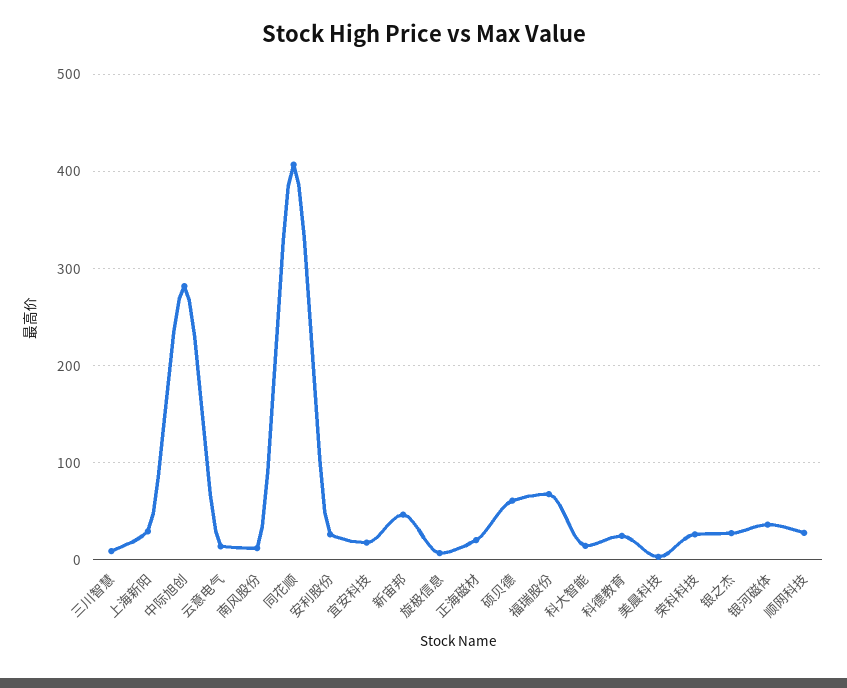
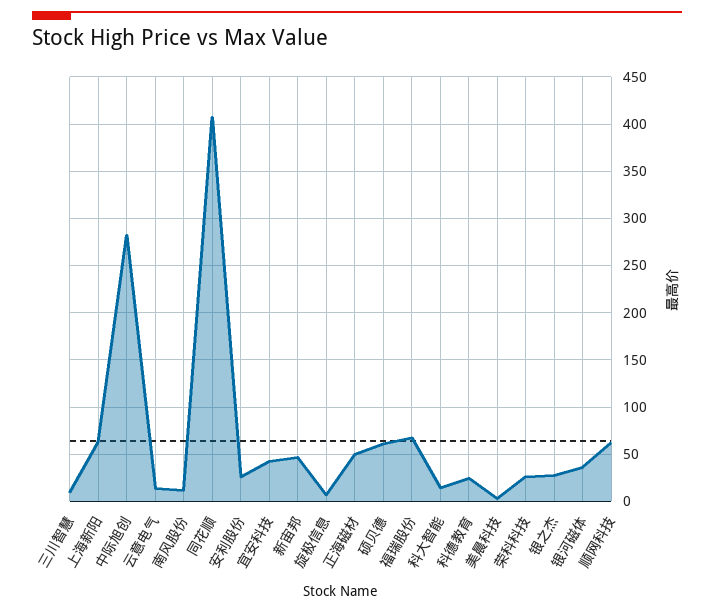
  {
    "三川智慧": 10,
-   "上海新阳": 30,
+   "上海新阳": 60,
    "中际旭创": 280,
    "云意电气": 10,
    "南风股份": 10,
    "同花顺": 410,
    "安利股份": 30,
-   "宜安科技": 20,
+   "宜安科技": 40,
    "新宙邦": 50,
    "旋极信息": 10,
-   "正海磁材": 20,
+   "正海磁材": 50,
    "硕贝德": 60,
    "福瑞股份": 70,
    "科大智能": 10,
    "科德教育": 20,
    "美晨科技": 0,
    "荣科科技": 30,
    "银之杰": 30,
    "银河磁体": 40,
-   "顺网科技": 30
+   "顺网科技": 60
  }

